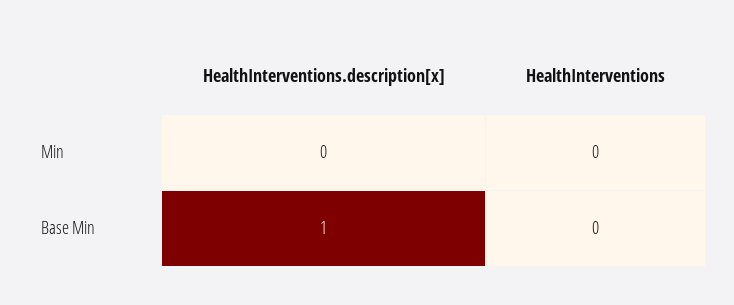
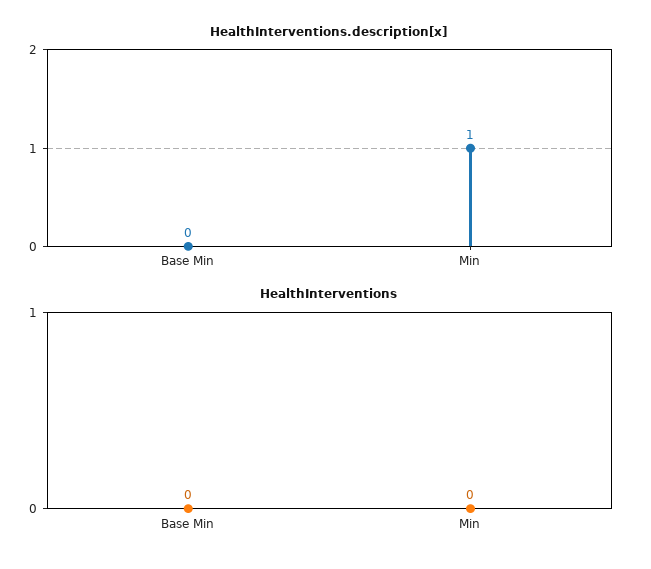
  {
    "HealthInterventions.description[x]": {
-     "Min": 0,
+     "Min": 1,
-     "Base Min": 1
+     "Base Min": 0
    },
    "HealthInterventions": {
      "Min": 0,
      "Base Min": 0
    }
  }

